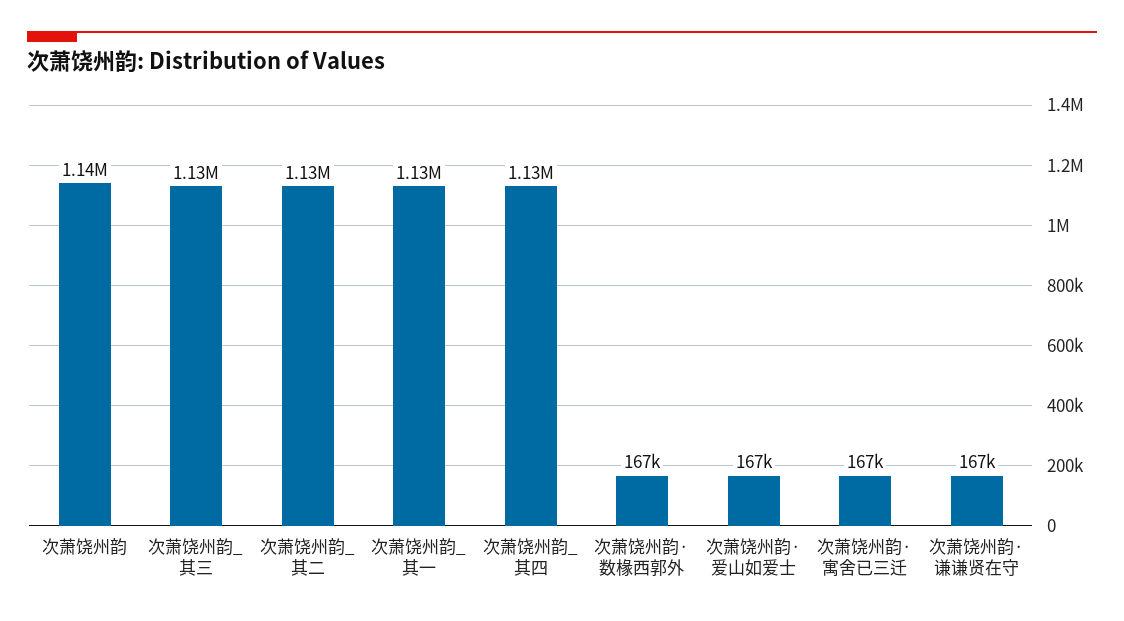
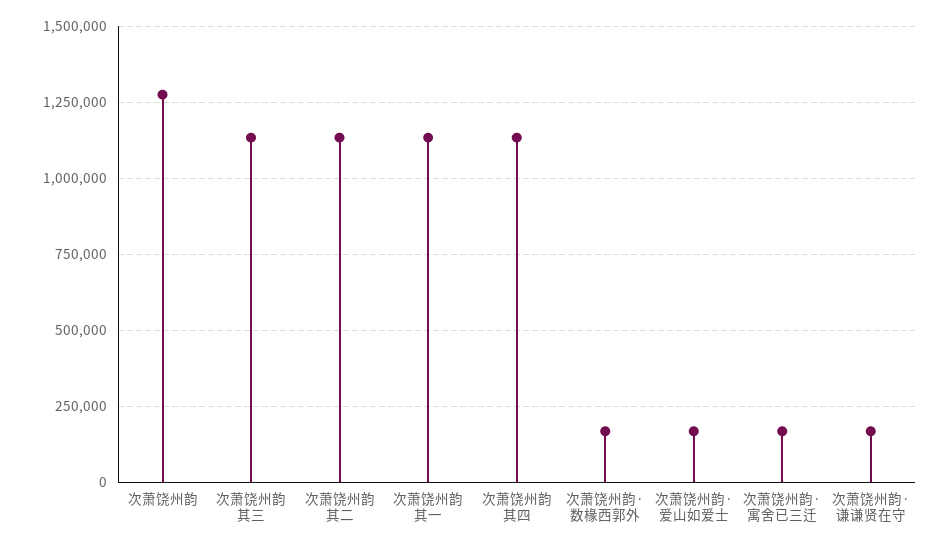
  {
-   "次萧饶州韵": 1140000,
+   "次萧饶州韵": 1275000,
    "次萧饶州韵_其三": 1130000,
    "次萧饶州韵_其二": 1130000,
    "次萧饶州韵_其一": 1130000,
    "次萧饶州韵_其四": 1130000,
    "次萧饶州韵·数椽西郭外": 167000,
    "次萧饶州韵·爱山如爱士": 167000,
    "次萧饶州韵·寓舍已三迁": 167000,
    "次萧饶州韵·谦谦贤在守": 167000
  }

